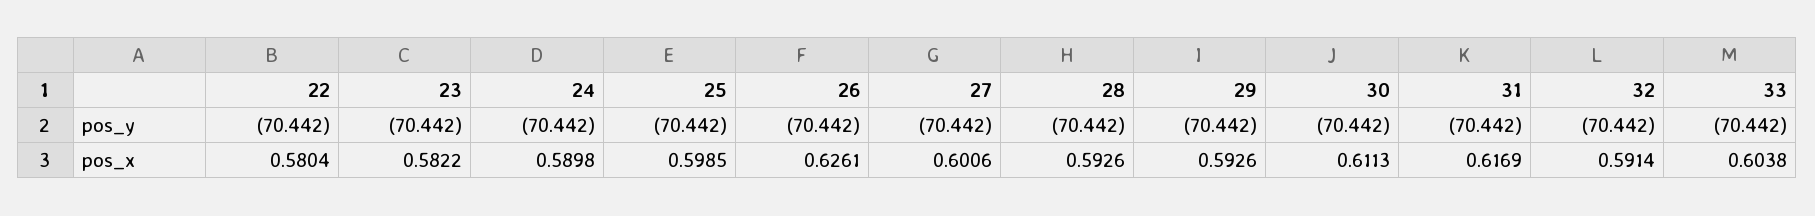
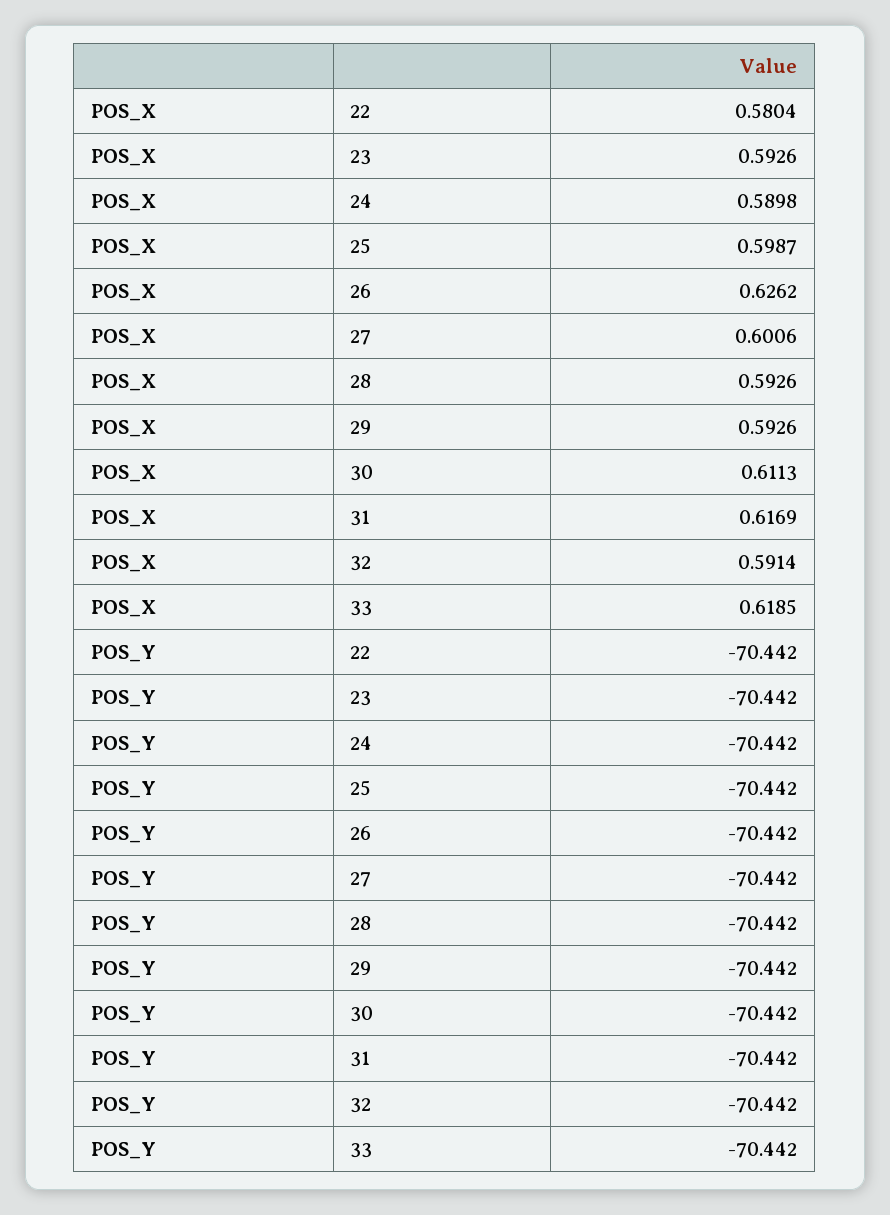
  {
    "22": {
      "pos_y": -70.442,
      "pos_x": 0.5804
    },
    "23": {
      "pos_y": -70.442,
-     "pos_x": 0.5822
+     "pos_x": 0.5926
    },
    "24": {
      "pos_y": -70.442,
      "pos_x": 0.5898
    },
    "25": {
      "pos_y": -70.442,
-     "pos_x": 0.5985
+     "pos_x": 0.5987
    },
    "26": {
      "pos_y": -70.442,
-     "pos_x": 0.6261
+     "pos_x": 0.6262
    },
    "27": {
      "pos_y": -70.442,
      "pos_x": 0.6006
    },
    "28": {
      "pos_y": -70.442,
      "pos_x": 0.5926
    },
    "29": {
      "pos_y": -70.442,
      "pos_x": 0.5926
    },
    "30": {
      "pos_y": -70.442,
      "pos_x": 0.6113
    },
    "31": {
      "pos_y": -70.442,
      "pos_x": 0.6169
    },
    "32": {
      "pos_y": -70.442,
      "pos_x": 0.5914
    },
    "33": {
      "pos_y": -70.442,
-     "pos_x": 0.6038
+     "pos_x": 0.6185
    }
  }

